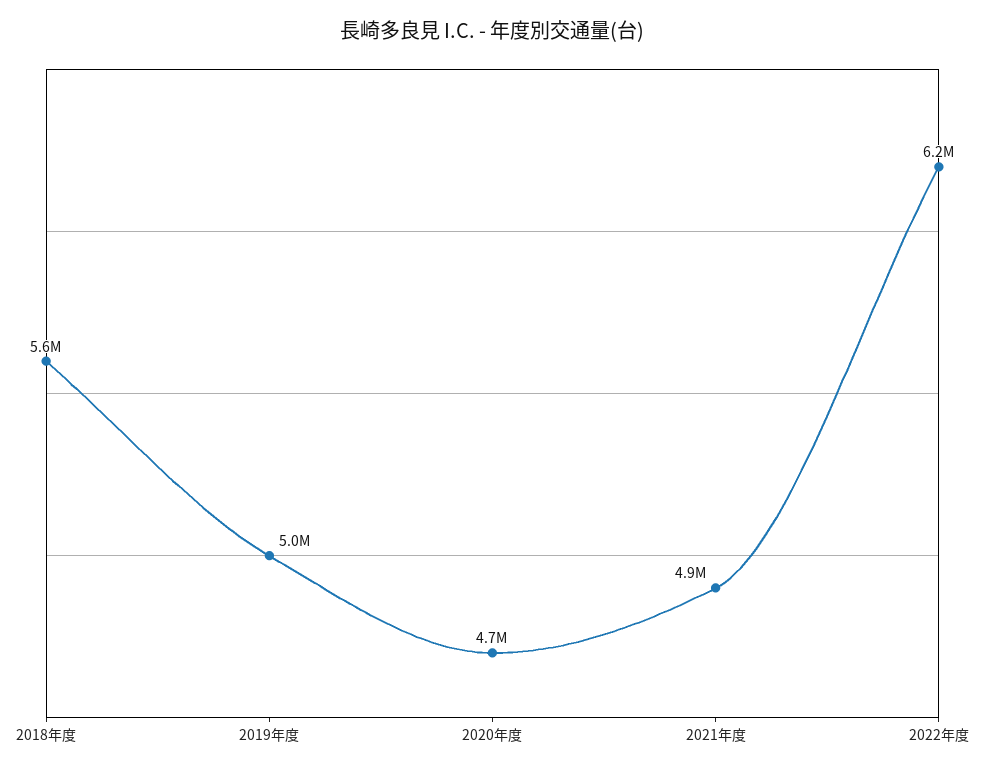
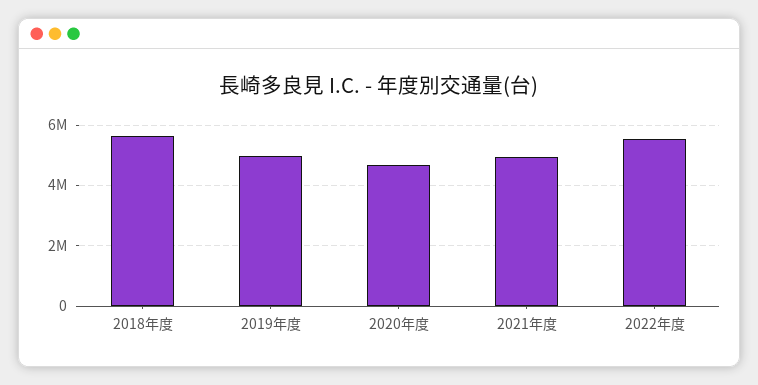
  {
    "2018年度": 5600000,
    "2019年度": 5000000,
    "2020年度": 4700000,
    "2021年度": 4900000,
-   "2022年度": 6200000
+   "2022年度": 5600000
  }

